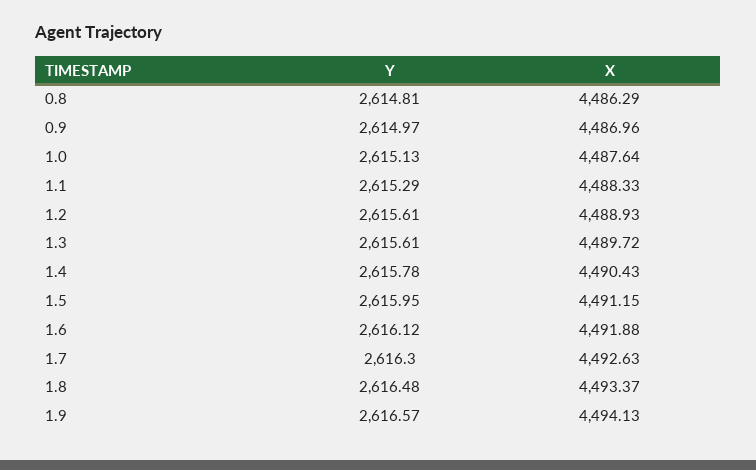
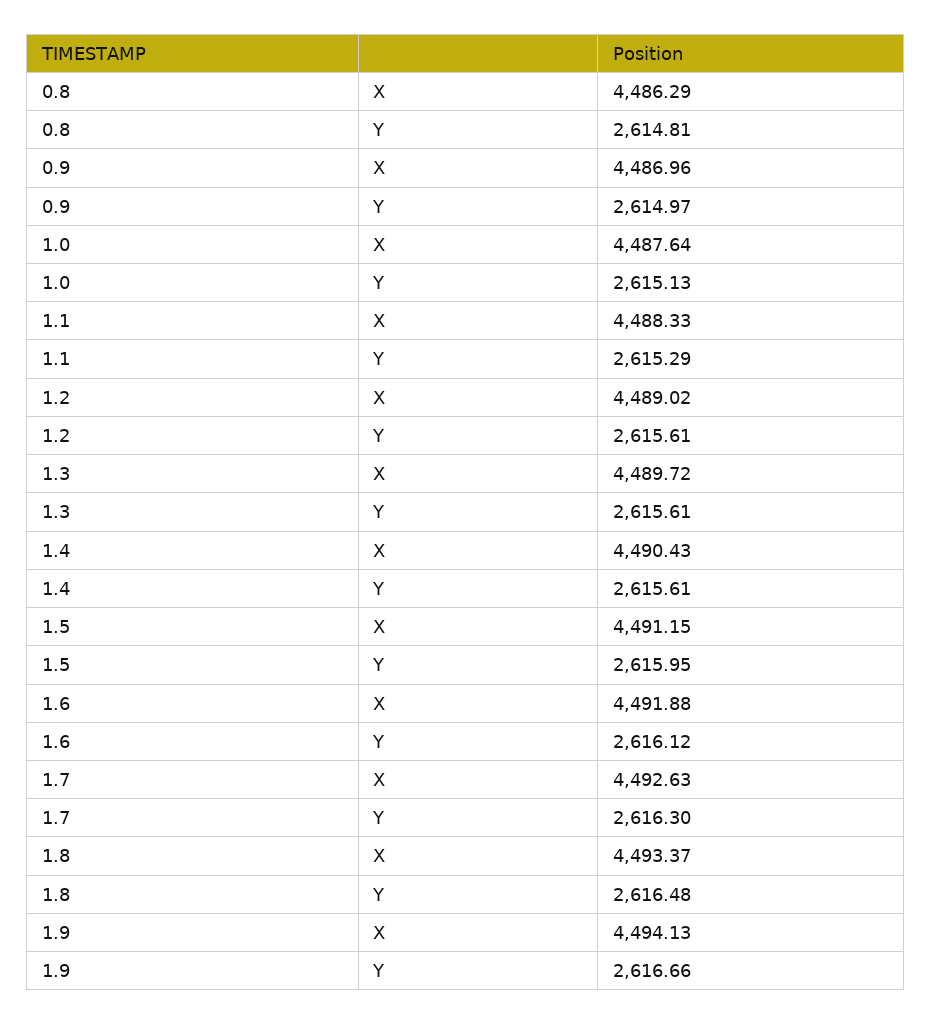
  {
    "Y": {
      "0.8": 2614.81,
      "0.9": 2614.97,
      "1.0": 2615.13,
      "1.1": 2615.29,
      "1.2": 2615.61,
      "1.3": 2615.61,
-     "1.4": 2615.78,
+     "1.4": 2615.61,
      "1.5": 2615.95,
      "1.6": 2616.12,
      "1.7": 2616.3,
      "1.8": 2616.48,
-     "1.9": 2616.57
+     "1.9": 2616.66
    },
    "X": {
      "0.8": 4486.29,
      "0.9": 4486.96,
      "1.0": 4487.64,
      "1.1": 4488.33,
-     "1.2": 4488.93,
+     "1.2": 4489.02,
      "1.3": 4489.72,
      "1.4": 4490.43,
      "1.5": 4491.15,
      "1.6": 4491.88,
      "1.7": 4492.63,
      "1.8": 4493.37,
      "1.9": 4494.13
    }
  }

